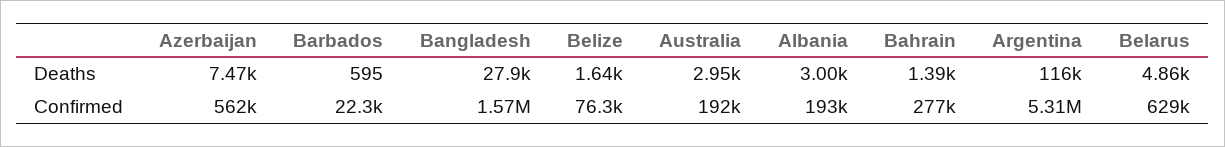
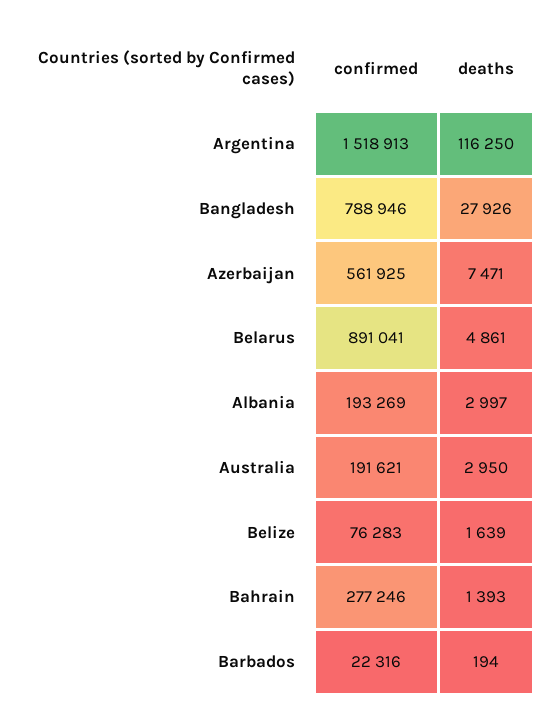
  {
    "Azerbaijan": {
      "Deaths": 7471,
      "Confirmed": 561925
    },
    "Barbados": {
-     "Deaths": 595,
+     "Deaths": 194,
      "Confirmed": 22316
    },
    "Bangladesh": {
      "Deaths": 27926,
-     "Confirmed": 1570000
+     "Confirmed": 788946
    },
    "Belize": {
      "Deaths": 1639,
      "Confirmed": 76283
    },
    "Australia": {
      "Deaths": 2950,
      "Confirmed": 191621
    },
    "Albania": {
      "Deaths": 2997,
      "Confirmed": 193269
    },
    "Bahrain": {
      "Deaths": 1393,
      "Confirmed": 277246
    },
    "Argentina": {
      "Deaths": 116250,
-     "Confirmed": 5310000
+     "Confirmed": 1518913
    },
    "Belarus": {
      "Deaths": 4861,
-     "Confirmed": 629000
+     "Confirmed": 891041
    }
  }

